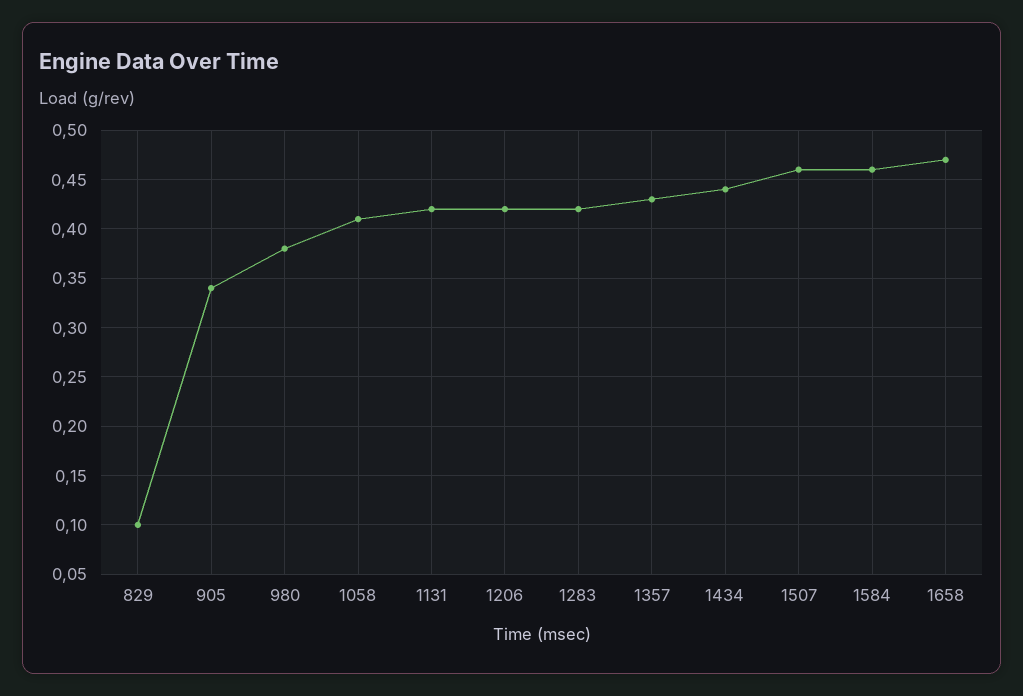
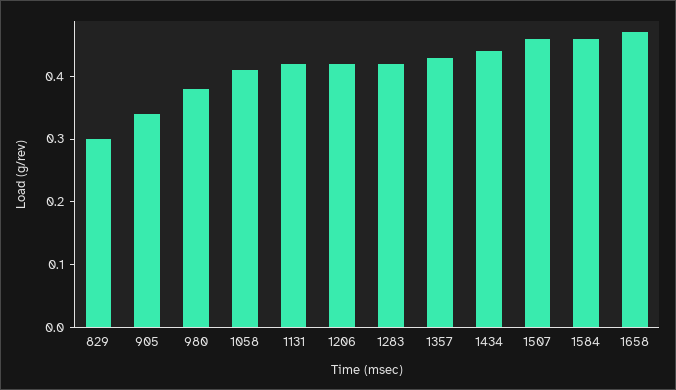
  {
-   "829": 0.1,
+   "829": 0.3,
    "905": 0.34,
    "980": 0.38,
    "1058": 0.41,
    "1131": 0.42,
    "1206": 0.42,
    "1283": 0.42,
    "1357": 0.43,
    "1434": 0.44,
    "1507": 0.46,
    "1584": 0.46,
    "1658": 0.47
  }

